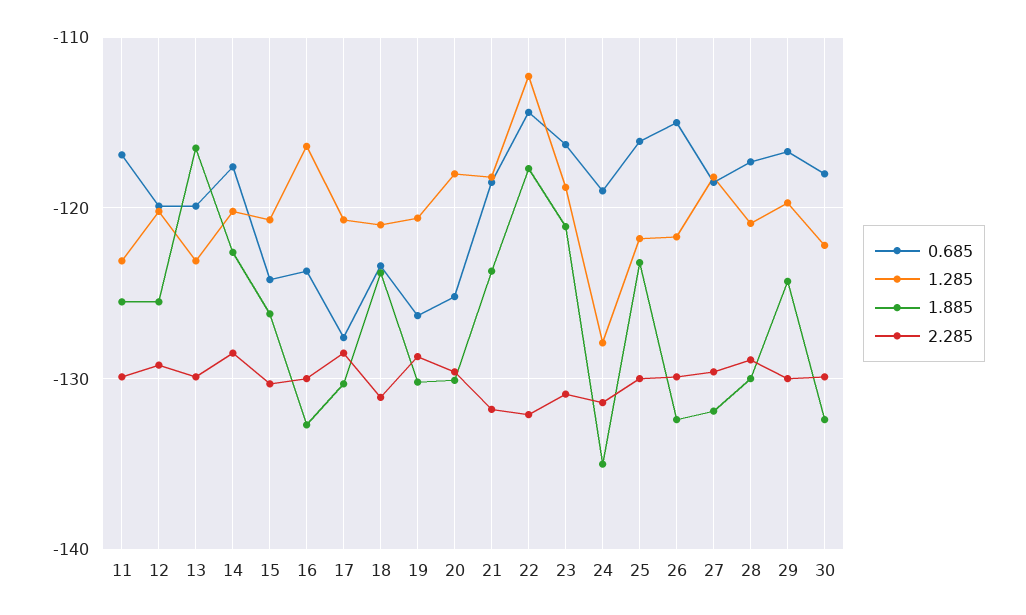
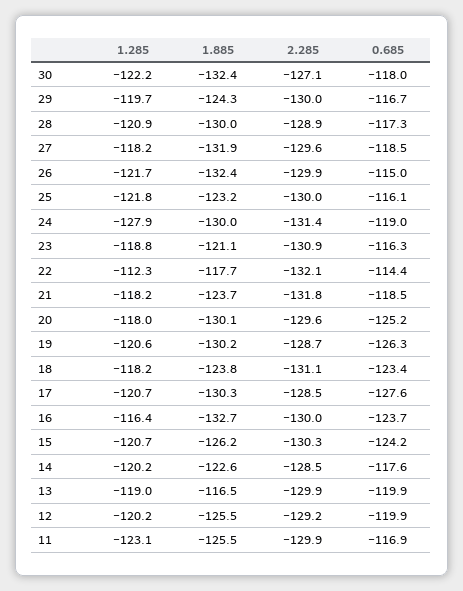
  {
    "0.685": {
      "11": -116.9,
      "12": -119.9,
      "13": -119.9,
      "14": -117.6,
      "15": -124.2,
      "16": -123.7,
      "17": -127.6,
      "18": -123.4,
      "19": -126.3,
      "20": -125.2,
      "21": -118.5,
      "22": -114.4,
      "23": -116.3,
      "24": -119,
      "25": -116.1,
      "26": -115,
      "27": -118.5,
      "28": -117.3,
      "29": -116.7,
      "30": -118
    },
    "1.285": {
      "11": -123.1,
      "12": -120.2,
-     "13": -123,
+     "13": -119,
      "14": -120.2,
      "15": -120.7,
      "16": -116.4,
      "17": -120.7,
-     "18": -121,
+     "18": -118.2,
      "19": -120.6,
      "20": -118,
      "21": -118.2,
      "22": -112.3,
      "23": -118.8,
      "24": -127.9,
      "25": -121.8,
      "26": -121.7,
      "27": -118.2,
      "28": -120.9,
      "29": -119.7,
      "30": -122.2
    },
    "1.885": {
      "11": -125.5,
      "12": -125.5,
      "13": -116.5,
      "14": -122.6,
      "15": -126.2,
      "16": -132.7,
      "17": -130.3,
      "18": -123.8,
      "19": -130.2,
      "20": -130.1,
      "21": -123.7,
      "22": -117.7,
      "23": -121.1,
-     "24": -135,
+     "24": -130,
      "25": -123.2,
      "26": -132.4,
      "27": -131.9,
      "28": -130,
      "29": -124.3,
      "30": -132.4
    },
    "2.285": {
      "11": -129.9,
      "12": -129.2,
      "13": -129.9,
      "14": -128.5,
      "15": -130.3,
      "16": -130,
      "17": -128.5,
      "18": -131.1,
      "19": -128.7,
      "20": -129.6,
      "21": -131.8,
      "22": -132.1,
      "23": -130.9,
      "24": -131.4,
      "25": -130,
      "26": -129.9,
      "27": -129.6,
      "28": -128.9,
      "29": -130,
-     "30": -130
+     "30": -127.1
    }
  }

